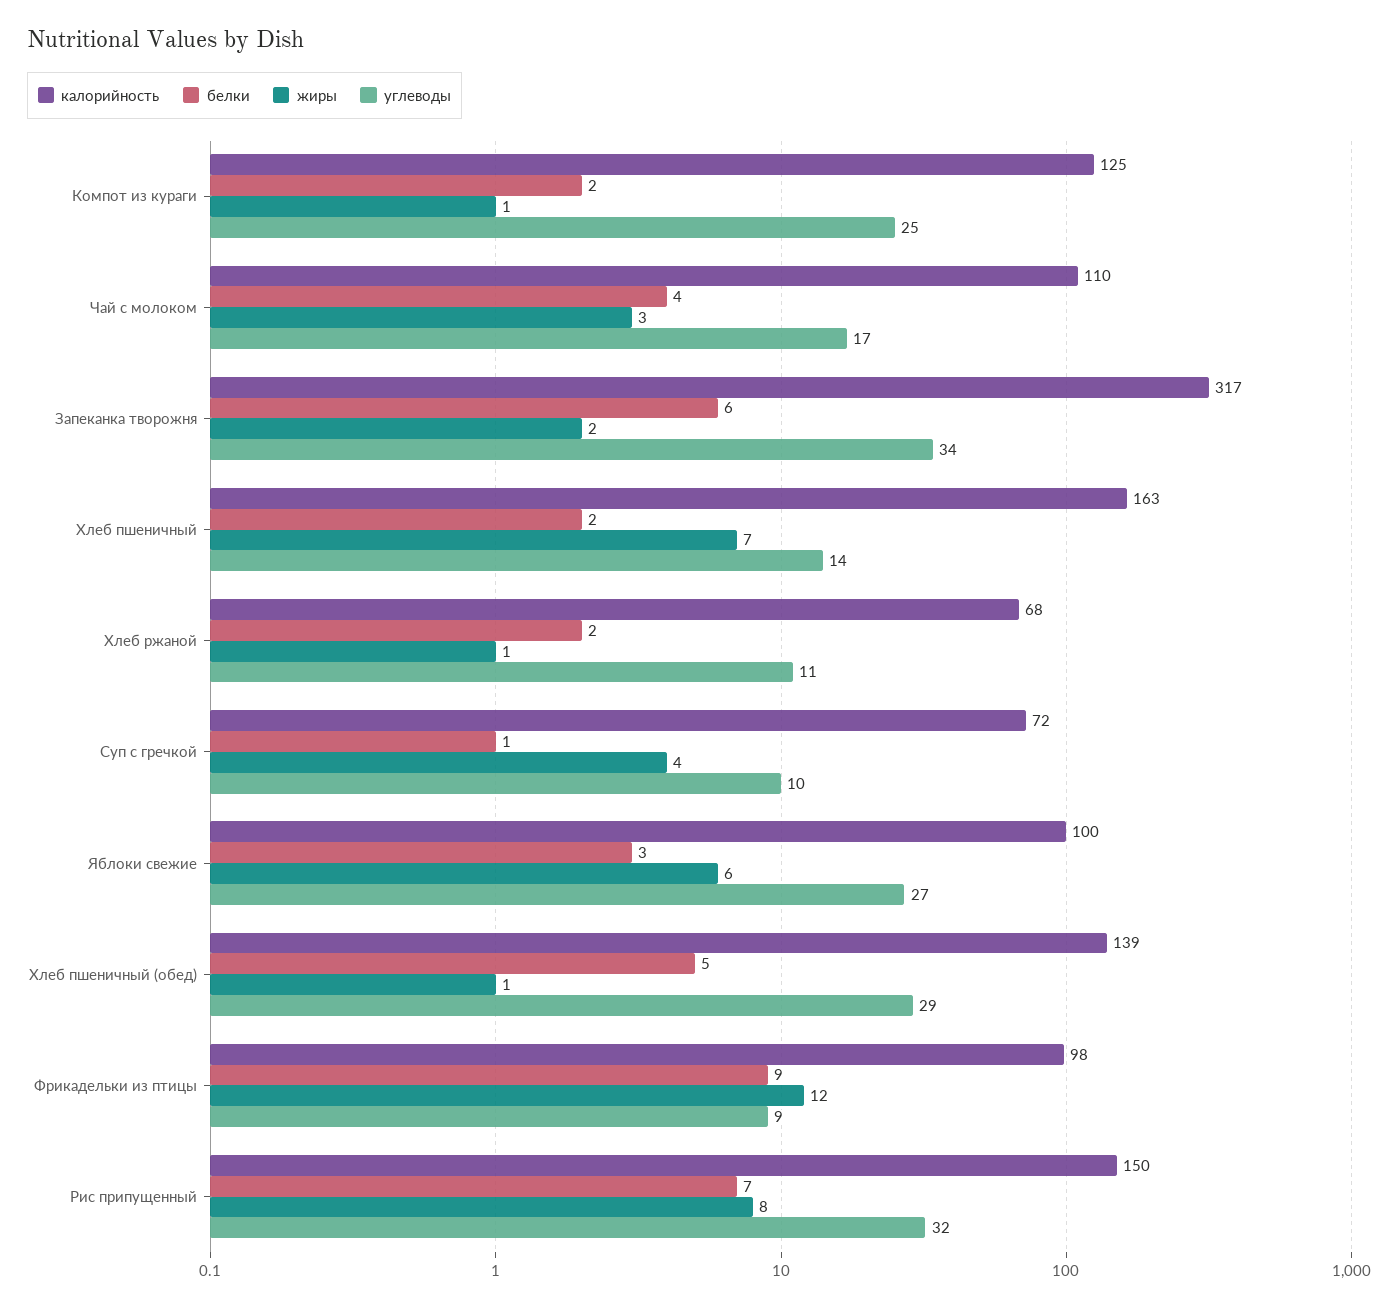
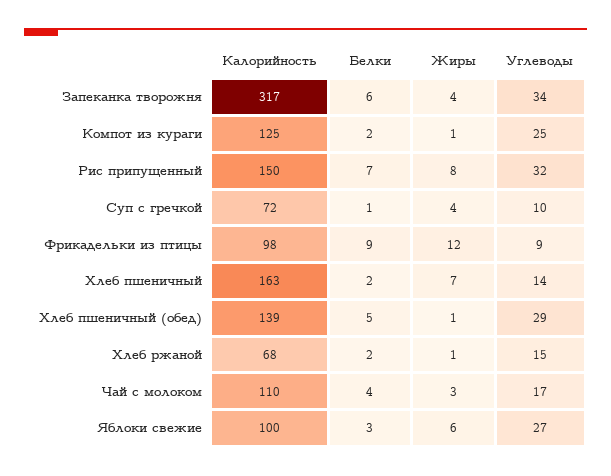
  {
    "калорийность": {
      "Компот из кураги": 125,
      "Чай с молоком": 110,
      "Запеканка творожня": 317,
      "Хлеб пшеничный": 163,
      "Хлеб ржаной": 68,
      "Суп с гречкой": 72,
      "Яблоки свежие": 100,
      "Хлеб пшеничный (обед)": 139,
      "Фрикадельки из птицы": 98,
      "Рис припущенный": 150
    },
    "белки": {
      "Компот из кураги": 2,
      "Чай с молоком": 4,
      "Запеканка творожня": 6,
      "Хлеб пшеничный": 2,
      "Хлеб ржаной": 2,
      "Суп с гречкой": 1,
      "Яблоки свежие": 3,
      "Хлеб пшеничный (обед)": 5,
      "Фрикадельки из птицы": 9,
      "Рис припущенный": 7
    },
    "жиры": {
      "Компот из кураги": 1,
      "Чай с молоком": 3,
-     "Запеканка творожня": 2,
+     "Запеканка творожня": 4,
      "Хлеб пшеничный": 7,
      "Хлеб ржаной": 1,
      "Суп с гречкой": 4,
      "Яблоки свежие": 6,
      "Хлеб пшеничный (обед)": 1,
      "Фрикадельки из птицы": 12,
      "Рис припущенный": 8
    },
    "углеводы": {
      "Компот из кураги": 25,
      "Чай с молоком": 17,
      "Запеканка творожня": 34,
      "Хлеб пшеничный": 14,
-     "Хлеб ржаной": 11,
+     "Хлеб ржаной": 15,
      "Суп с гречкой": 10,
      "Яблоки свежие": 27,
      "Хлеб пшеничный (обед)": 29,
      "Фрикадельки из птицы": 9,
      "Рис припущенный": 32
    }
  }

